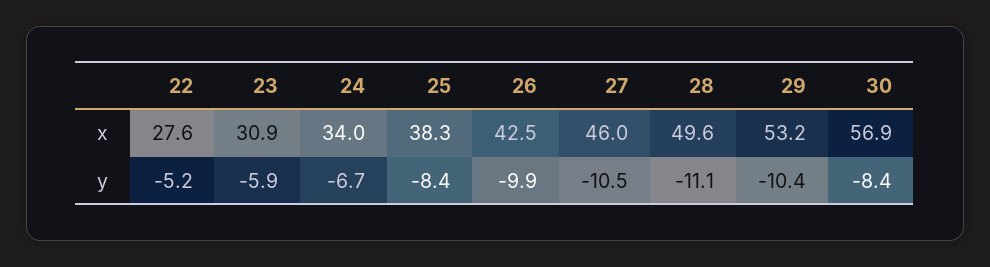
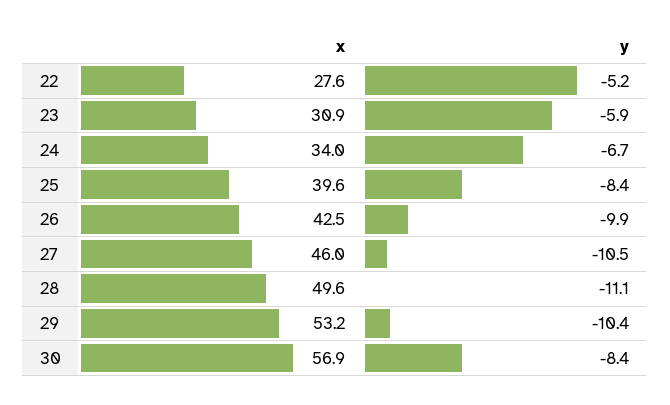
  {
    "22": {
      "x": 27.6,
      "y": -5.2
    },
    "23": {
      "x": 30.9,
      "y": -5.9
    },
    "24": {
      "x": 34,
      "y": -6.7
    },
    "25": {
-     "x": 38.3,
+     "x": 39.6,
      "y": -8.4
    },
    "26": {
      "x": 42.5,
      "y": -9.9
    },
    "27": {
      "x": 46,
      "y": -10.5
    },
    "28": {
      "x": 49.6,
      "y": -11.1
    },
    "29": {
      "x": 53.2,
      "y": -10.4
    },
    "30": {
      "x": 56.9,
      "y": -8.4
    }
  }

